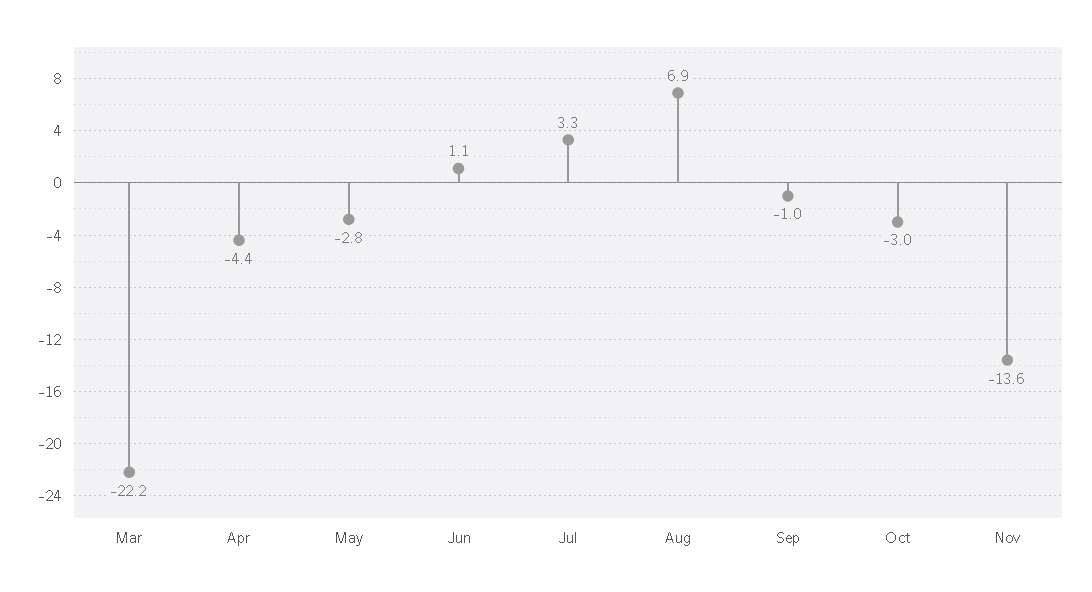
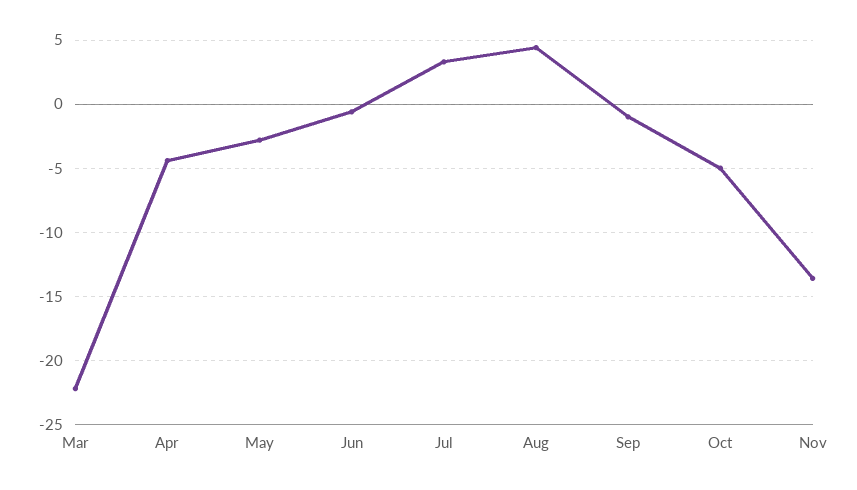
  {
    "Mar": -22.2,
    "Apr": -4.4,
    "May": -2.8,
-   "Jun": 1.1,
+   "Jun": -0.5,
    "Jul": 3.3,
-   "Aug": 6.9,
+   "Aug": 4.5,
    "Sep": -1,
-   "Oct": -3,
+   "Oct": -5,
    "Nov": -13.6
  }

